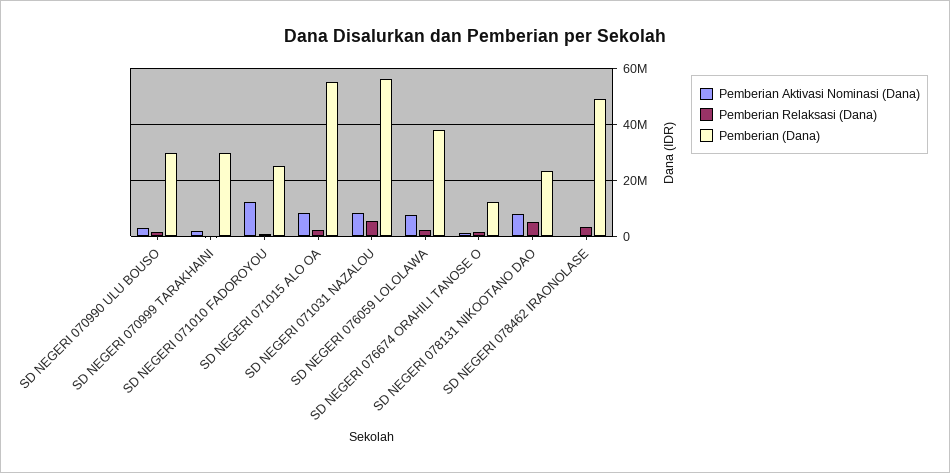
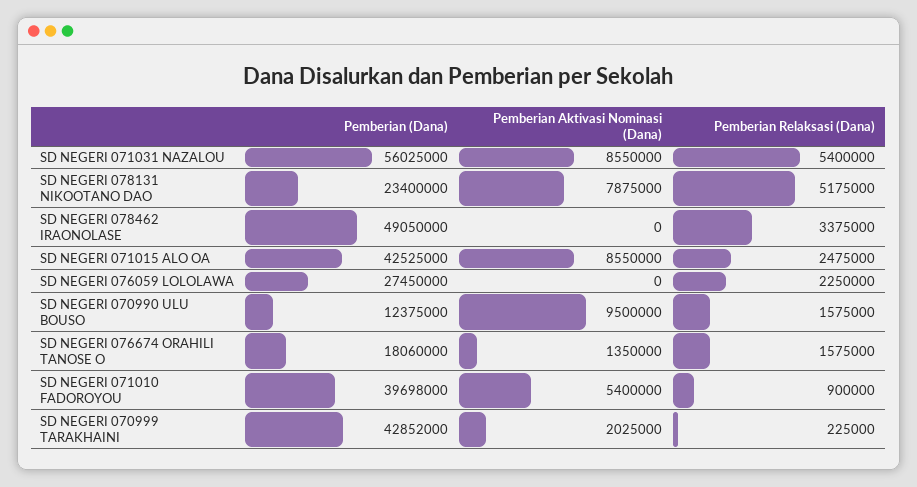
  {
    "Pemberian Aktivasi Nominasi (Dana)": {
-     "SD NEGERI 070990 ULU BOUSO": 2500000,
+     "SD NEGERI 070990 ULU BOUSO": 9500000,
      "SD NEGERI 070999 TARAKHAINI": 2025000,
-     "SD NEGERI 071010 FADOROYOU": 12500000,
+     "SD NEGERI 071010 FADOROYOU": 5400000,
      "SD NEGERI 071015 ALO OA": 8550000,
      "SD NEGERI 071031 NAZALOU": 8550000,
-     "SD NEGERI 076059 LOLOLAWA": 7500000,
+     "SD NEGERI 076059 LOLOLAWA": 0,
      "SD NEGERI 076674 ORAHILI TANOSE O": 1350000,
      "SD NEGERI 078131 NIKOOTANO DAO": 7875000,
      "SD NEGERI 078462 IRAONOLASE": 0
    },
    "Pemberian Relaksasi (Dana)": {
      "SD NEGERI 070990 ULU BOUSO": 1575000,
      "SD NEGERI 070999 TARAKHAINI": 225000,
      "SD NEGERI 071010 FADOROYOU": 900000,
      "SD NEGERI 071015 ALO OA": 2475000,
      "SD NEGERI 071031 NAZALOU": 5400000,
      "SD NEGERI 076059 LOLOLAWA": 2250000,
      "SD NEGERI 076674 ORAHILI TANOSE O": 1575000,
      "SD NEGERI 078131 NIKOOTANO DAO": 5175000,
      "SD NEGERI 078462 IRAONOLASE": 3375000
    },
    "Pemberian (Dana)": {
-     "SD NEGERI 070990 ULU BOUSO": 30000000,
+     "SD NEGERI 070990 ULU BOUSO": 12375000,
-     "SD NEGERI 070999 TARAKHAINI": 30000000,
+     "SD NEGERI 070999 TARAKHAINI": 42852000,
-     "SD NEGERI 071010 FADOROYOU": 25000000,
+     "SD NEGERI 071010 FADOROYOU": 39698000,
-     "SD NEGERI 071015 ALO OA": 55000000,
+     "SD NEGERI 071015 ALO OA": 42525000,
      "SD NEGERI 071031 NAZALOU": 56025000,
-     "SD NEGERI 076059 LOLOLAWA": 37500000,
+     "SD NEGERI 076059 LOLOLAWA": 27450000,
-     "SD NEGERI 076674 ORAHILI TANOSE O": 12500000,
+     "SD NEGERI 076674 ORAHILI TANOSE O": 18060000,
      "SD NEGERI 078131 NIKOOTANO DAO": 23400000,
      "SD NEGERI 078462 IRAONOLASE": 49050000
    }
  }

